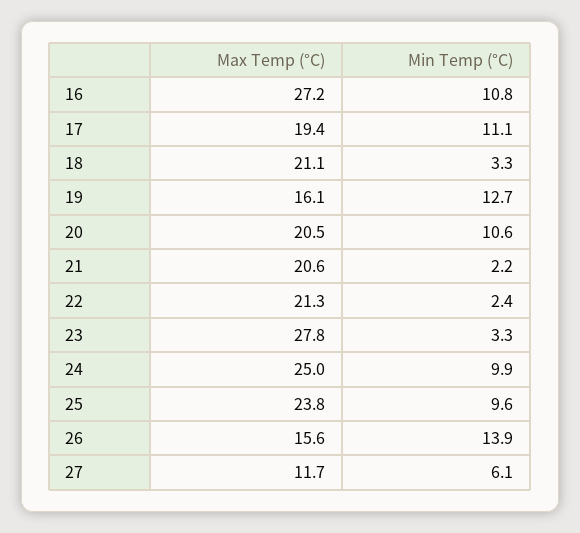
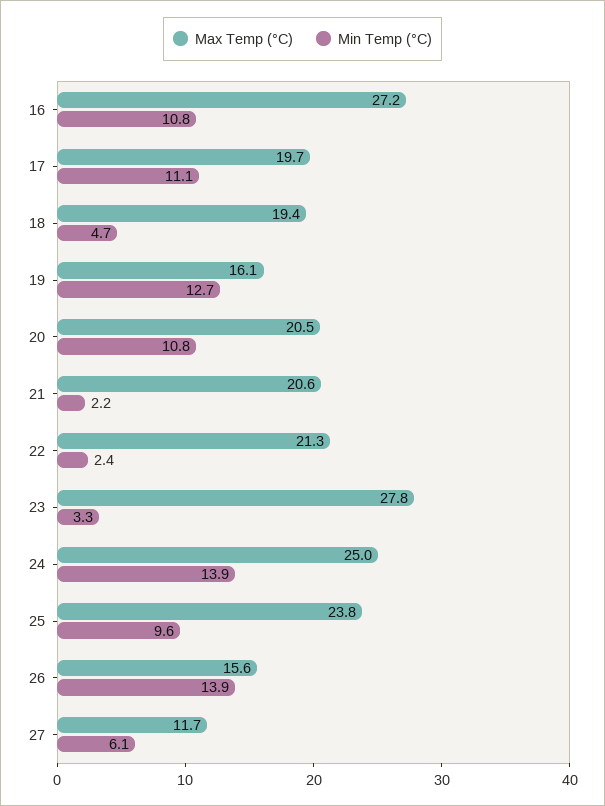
  {
    "Max Temp (°C)": {
      "16": 27.2,
-     "17": 19.4,
+     "17": 19.7,
-     "18": 21.1,
+     "18": 19.4,
      "19": 16.1,
      "20": 20.5,
      "21": 20.6,
      "22": 21.3,
      "23": 27.8,
      "24": 25,
      "25": 23.8,
      "26": 15.6,
      "27": 11.7
    },
    "Min Temp (°C)": {
      "16": 10.8,
      "17": 11.1,
-     "18": 3.3,
+     "18": 4.7,
      "19": 12.7,
-     "20": 10.6,
+     "20": 10.8,
      "21": 2.2,
      "22": 2.4,
      "23": 3.3,
-     "24": 9.9,
+     "24": 13.9,
      "25": 9.6,
      "26": 13.9,
      "27": 6.1
    }
  }

